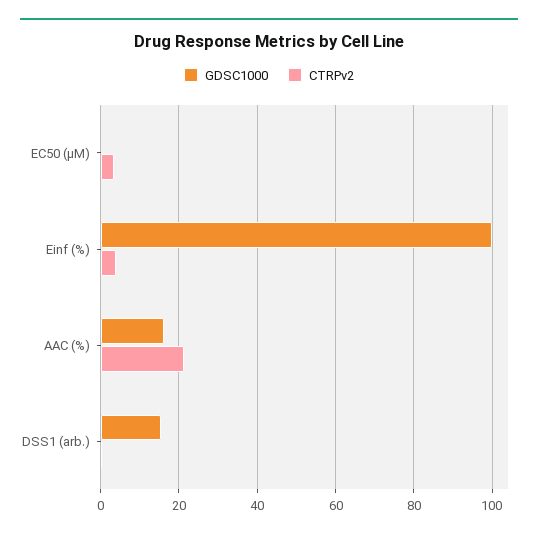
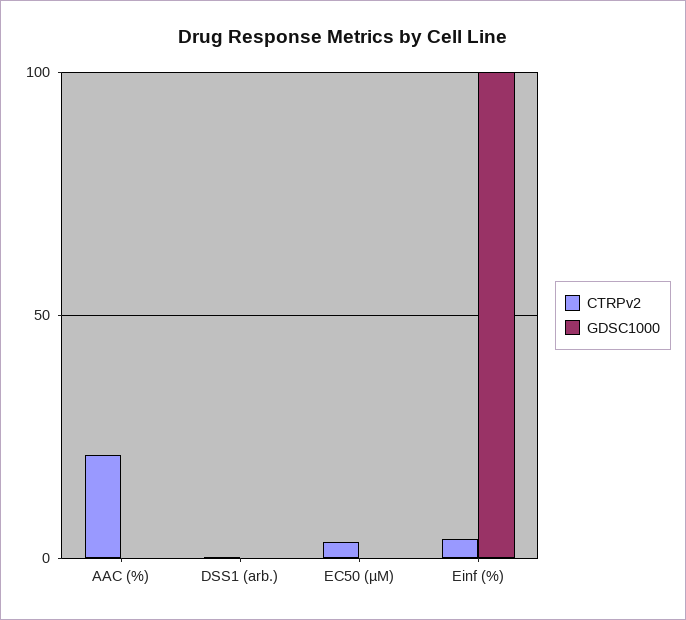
  {
    "GDSC1000": {
      "EC50 (µM)": 0,
      "Einf (%)": 100,
-     "AAC (%)": 16,
+     "AAC (%)": 0,
-     "DSS1 (arb.)": 16
+     "DSS1 (arb.)": 0
    },
    "CTRPv2": {
      "EC50 (µM)": 4,
      "Einf (%)": 4,
      "AAC (%)": 22,
      "DSS1 (arb.)": 0
    }
  }

